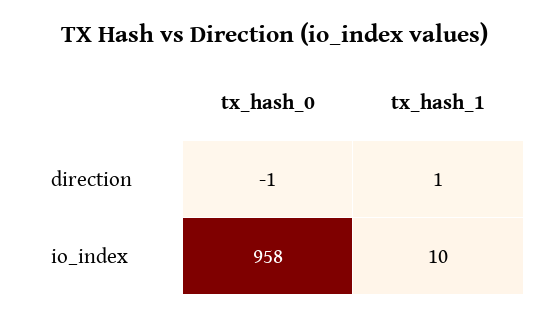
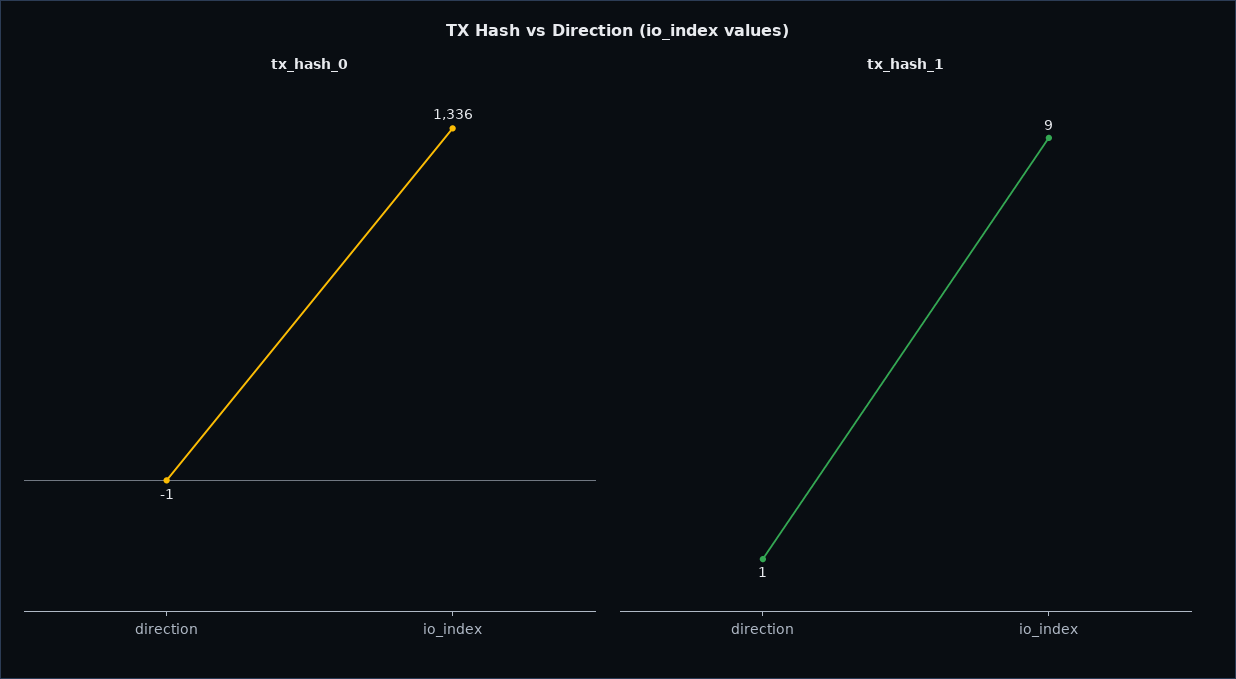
  {
    "tx_hash_0": {
      "direction": -1,
-     "io_index": 958
+     "io_index": 1336
    },
    "tx_hash_1": {
      "direction": 1,
-     "io_index": 10
+     "io_index": 9
    }
  }

